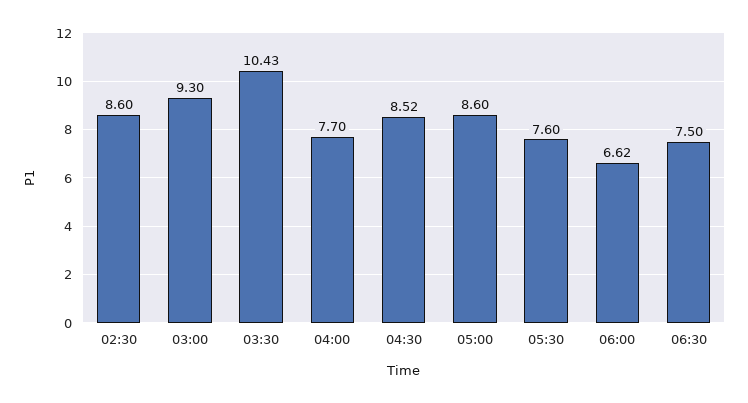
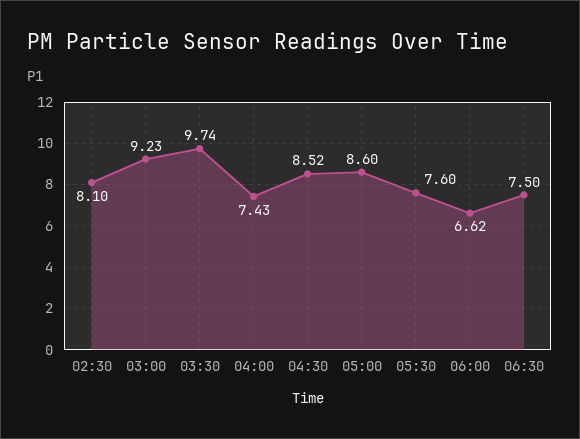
  {
-   "02:30": 8.6,
+   "02:30": 8.1,
-   "03:00": 9.3,
+   "03:00": 9.23,
-   "03:30": 10.43,
+   "03:30": 9.74,
-   "04:00": 7.7,
+   "04:00": 7.43,
    "04:30": 8.52,
    "05:00": 8.6,
    "05:30": 7.6,
    "06:00": 6.62,
    "06:30": 7.5
  }

